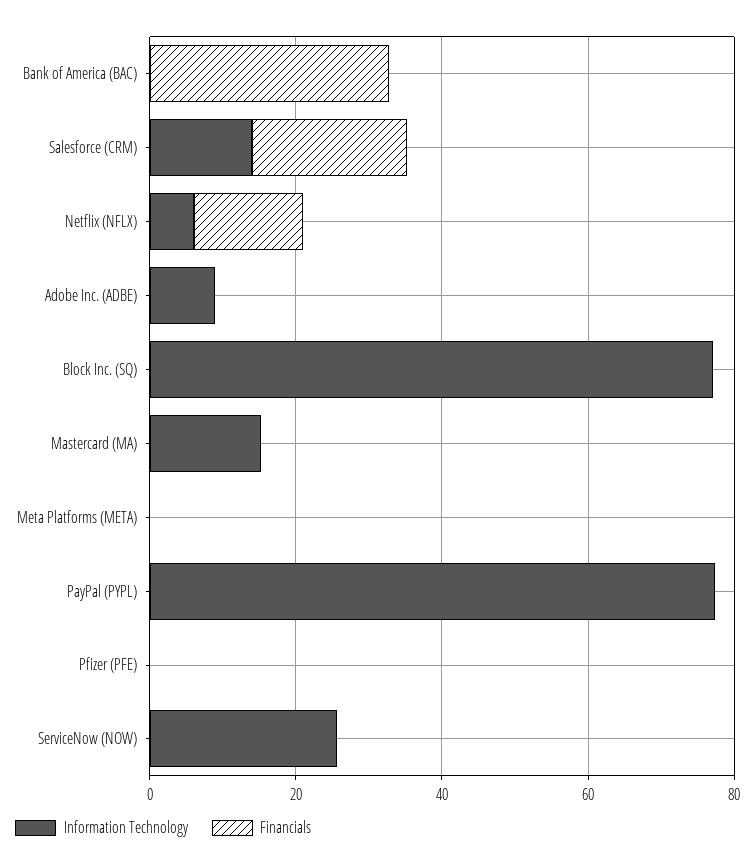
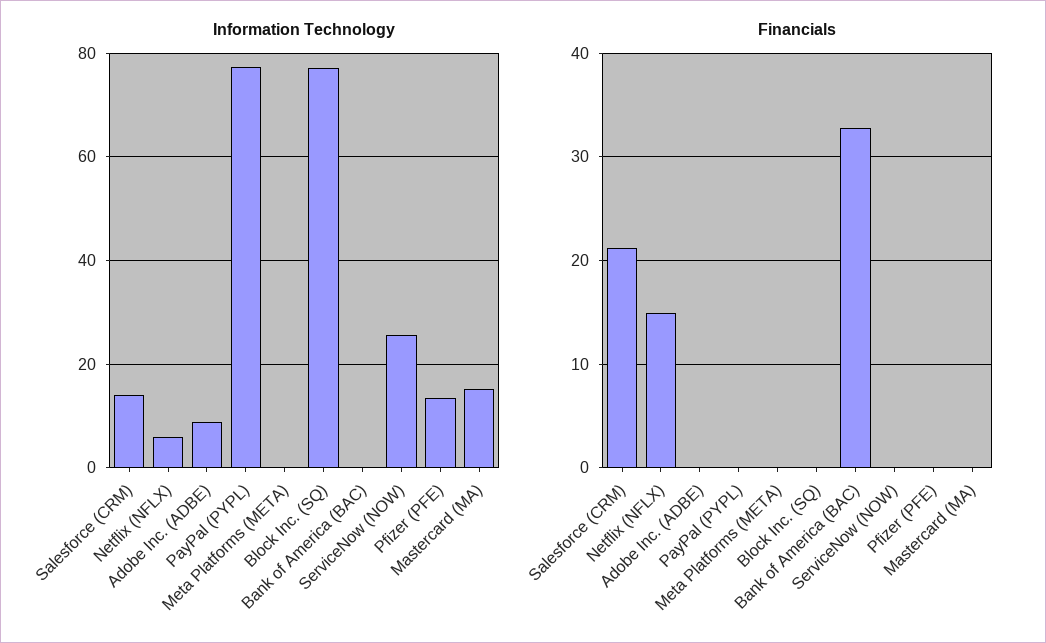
  {
    "Information Technology": {
      "Bank of America (BAC)": 0,
      "Salesforce (CRM)": 14,
      "Netflix (NFLX)": 6,
      "Adobe Inc. (ADBE)": 8,
      "Block Inc. (SQ)": 78,
      "Mastercard (MA)": 16,
      "Meta Platforms (META)": 0,
      "PayPal (PYPL)": 78,
-     "Pfizer (PFE)": 0,
+     "Pfizer (PFE)": 14,
      "ServiceNow (NOW)": 26
    },
    "Financials": {
      "Bank of America (BAC)": 33,
      "Salesforce (CRM)": 21,
      "Netflix (NFLX)": 15,
      "Adobe Inc. (ADBE)": 0,
      "Block Inc. (SQ)": 0,
      "Mastercard (MA)": 0,
      "Meta Platforms (META)": 0,
      "PayPal (PYPL)": 0,
      "Pfizer (PFE)": 0,
      "ServiceNow (NOW)": 0
    }
  }

